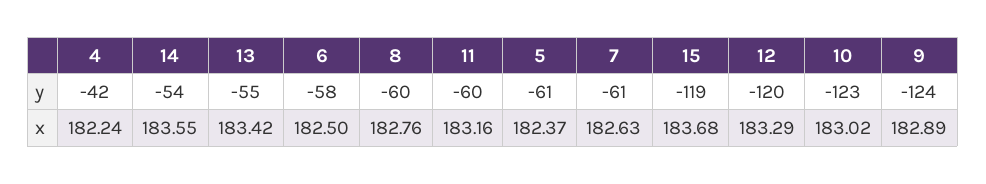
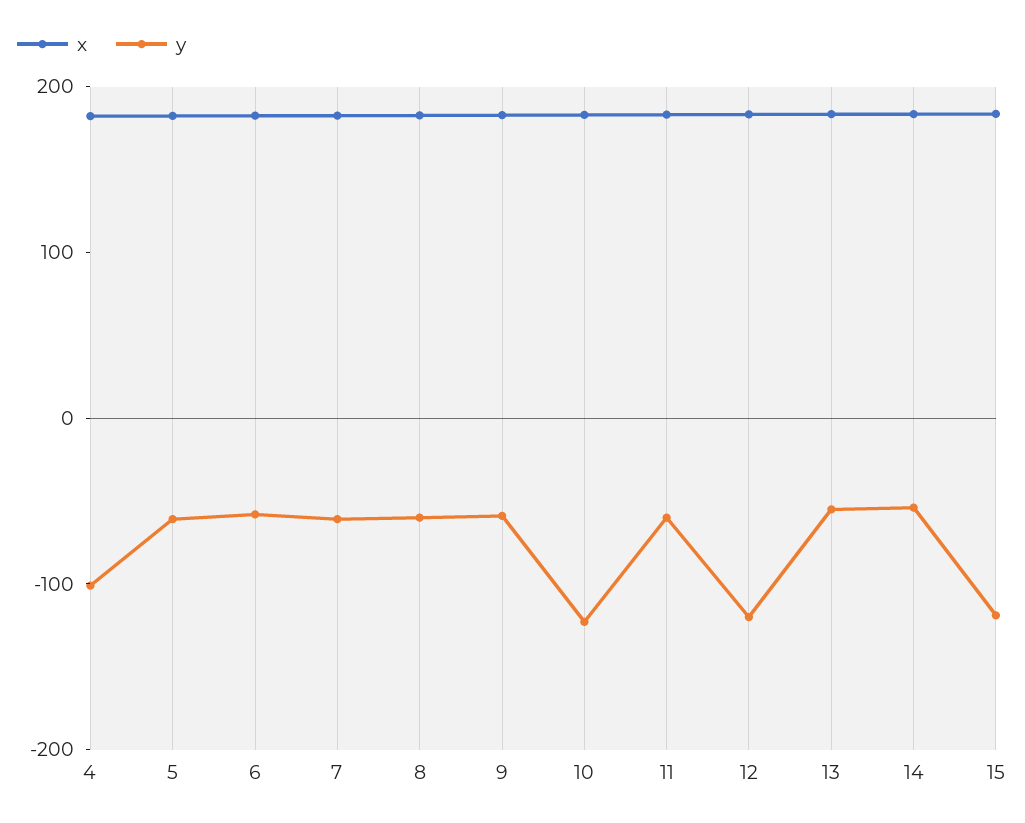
  {
    "y": {
-     "4": -42,
+     "4": -100,
      "14": -54,
      "13": -55,
      "6": -58,
      "8": -60,
      "11": -60,
      "5": -61,
      "7": -61,
      "15": -119,
      "12": -120,
      "10": -123,
-     "9": -124
+     "9": -60
    },
    "x": {
      "4": 182.24,
      "14": 183.55,
      "13": 183.42,
      "6": 182.5,
      "8": 182.76,
      "11": 183.16,
      "5": 182.37,
      "7": 182.63,
      "15": 183.68,
      "12": 183.29,
      "10": 183.02,
      "9": 182.89
    }
  }

